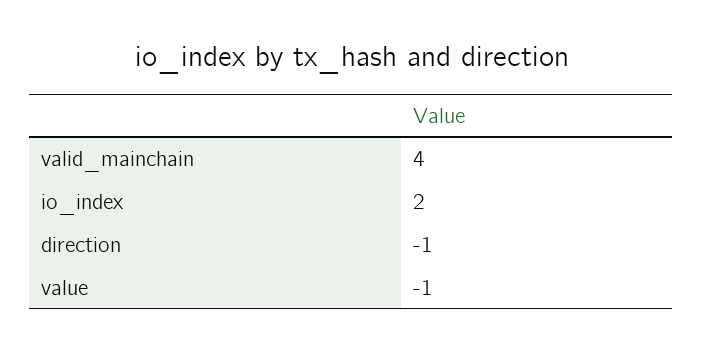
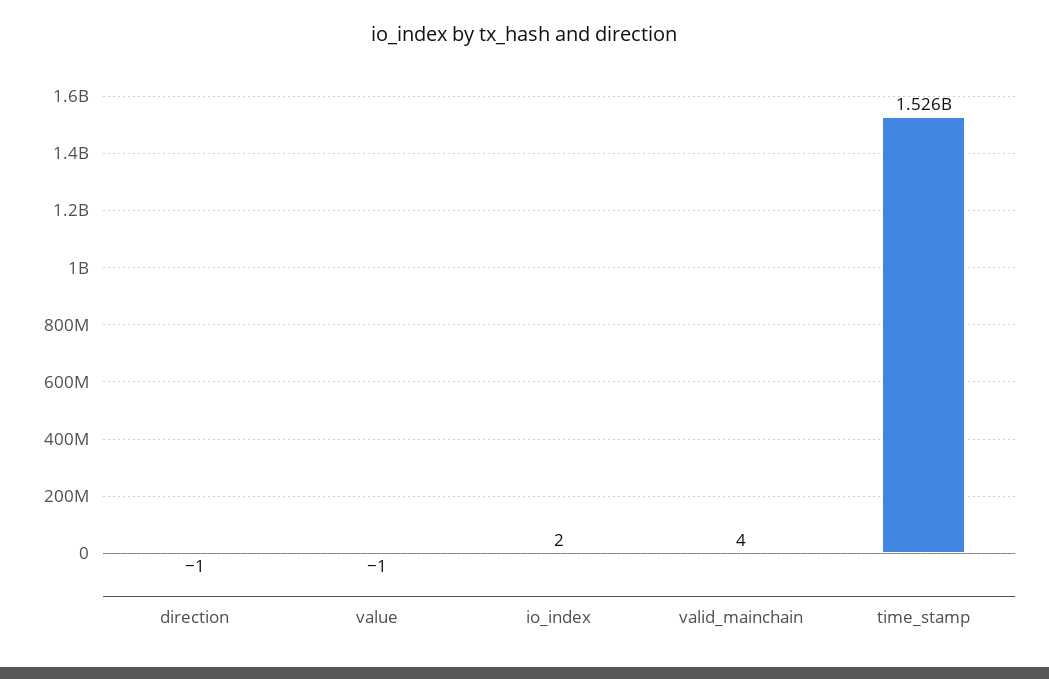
  {
    "valid_mainchain": 4,
    "io_index": 2,
    "direction": -1,
-   "value": -1
+   "value": -1,
+   "time_stamp": 1526000000
  }

